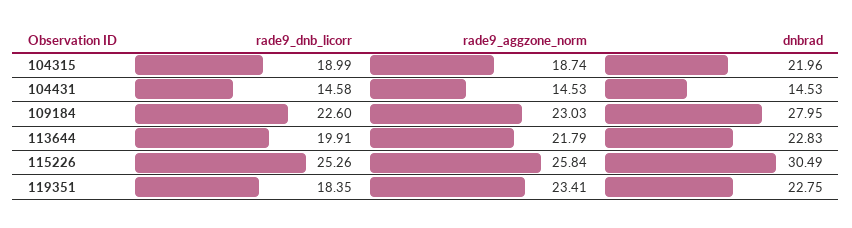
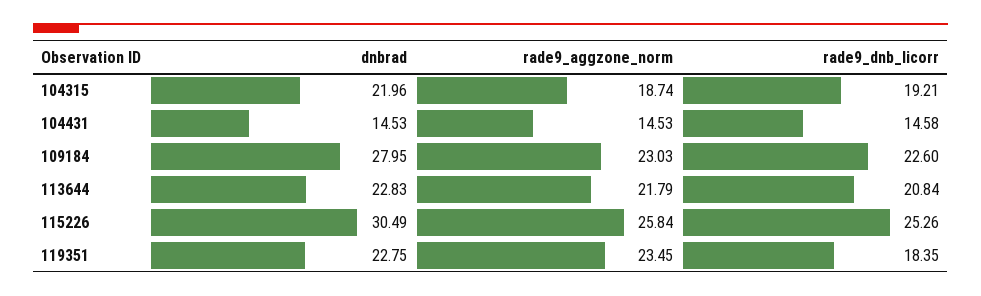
  {
    "rade9_dnb_licorr": {
-     "104315": 18.99,
+     "104315": 19.21,
      "104431": 14.58,
      "109184": 22.6,
-     "113644": 19.91,
+     "113644": 20.84,
      "115226": 25.26,
      "119351": 18.35
    },
    "rade9_aggzone_norm": {
      "104315": 18.74,
      "104431": 14.53,
      "109184": 23.03,
      "113644": 21.79,
      "115226": 25.84,
-     "119351": 23.41
+     "119351": 23.45
    },
    "dnbrad": {
      "104315": 21.96,
      "104431": 14.53,
      "109184": 27.95,
      "113644": 22.83,
      "115226": 30.49,
      "119351": 22.75
    }
  }

